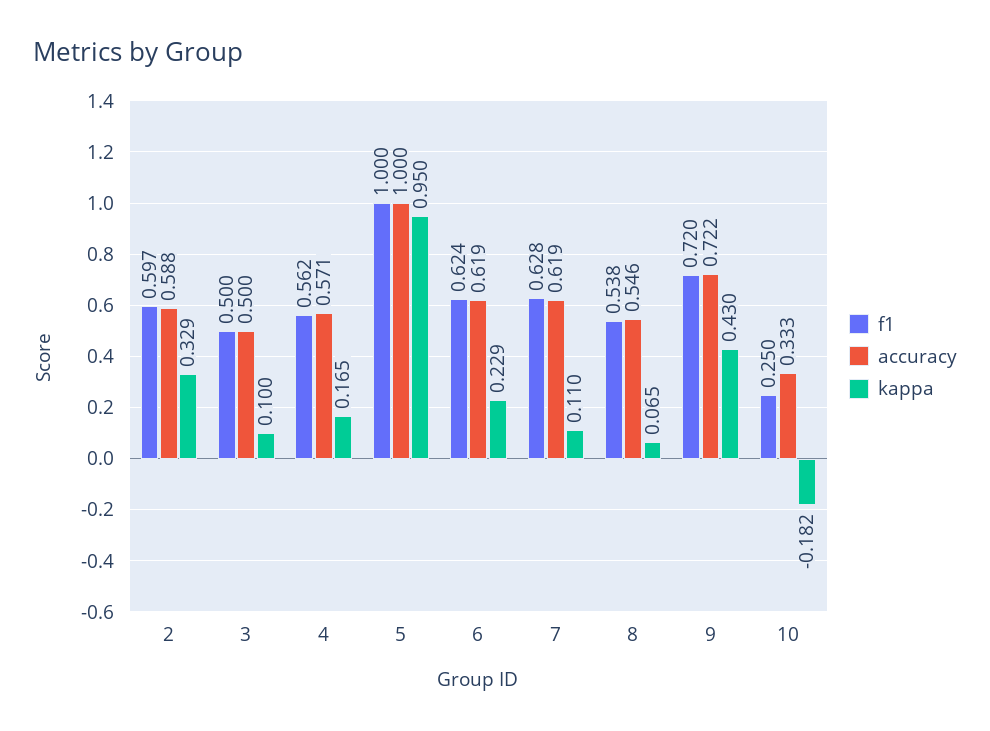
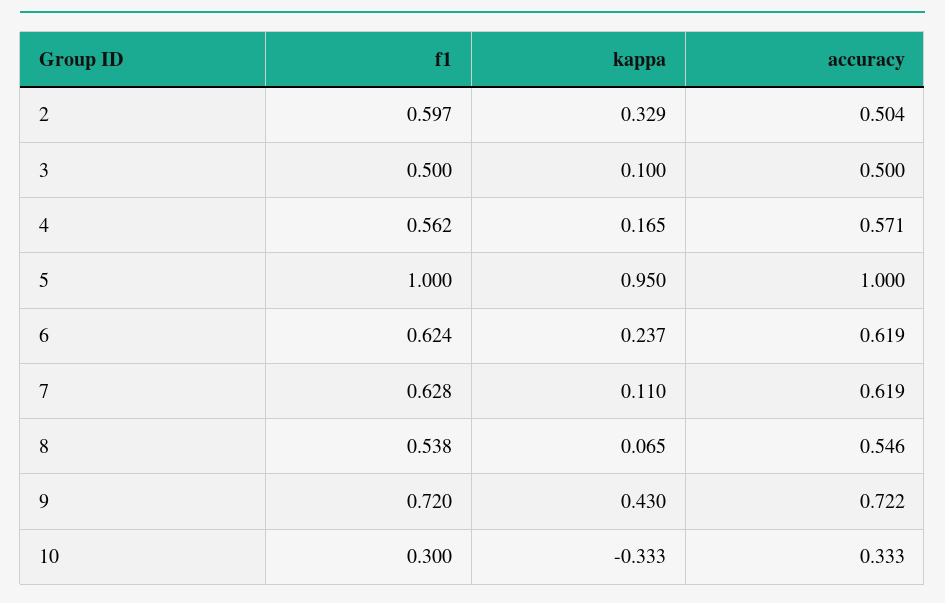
  {
    "f1": {
      "2": 0.597,
      "3": 0.5,
      "4": 0.562,
      "5": 1,
      "6": 0.624,
      "7": 0.628,
      "8": 0.538,
      "9": 0.72,
-     "10": 0.25
+     "10": 0.3
    },
    "accuracy": {
-     "2": 0.588,
+     "2": 0.504,
      "3": 0.5,
      "4": 0.571,
      "5": 1,
      "6": 0.619,
      "7": 0.619,
      "8": 0.546,
      "9": 0.722,
      "10": 0.333
    },
    "kappa": {
      "2": 0.329,
      "3": 0.1,
      "4": 0.165,
      "5": 0.95,
-     "6": 0.229,
+     "6": 0.237,
      "7": 0.11,
      "8": 0.065,
      "9": 0.43,
-     "10": -0.182
+     "10": -0.333
    }
  }

